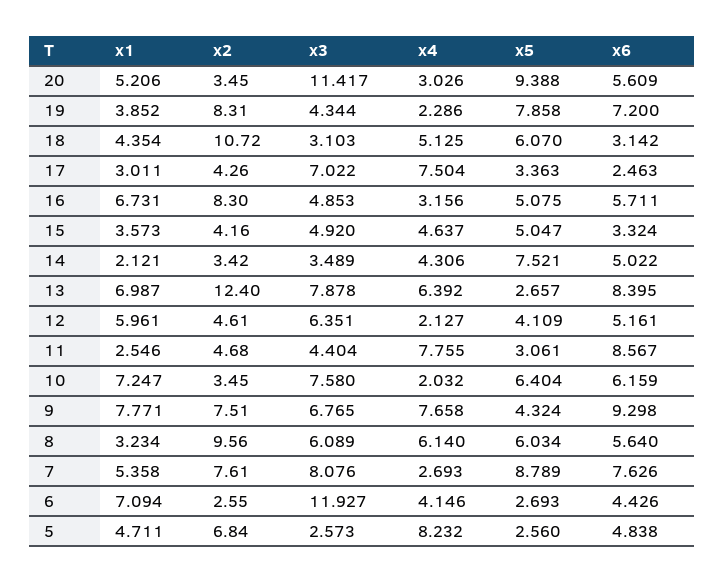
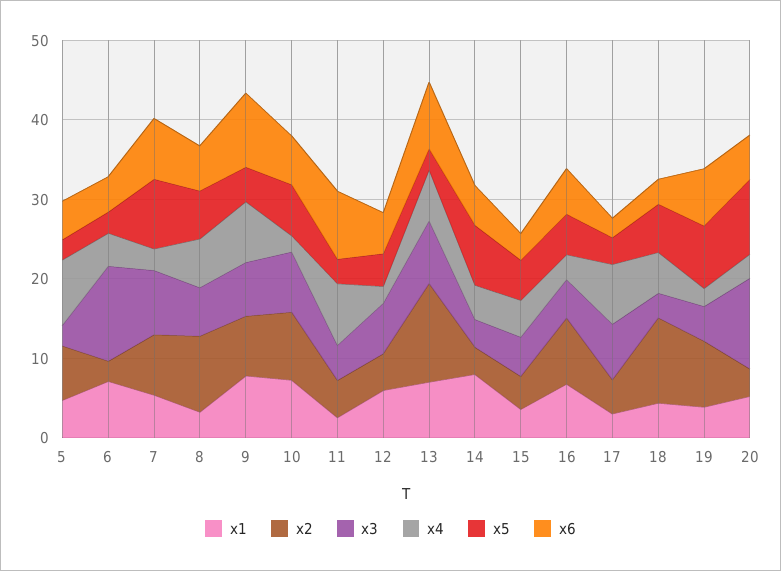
  {
    "x1": {
      "20": 5.206,
      "19": 3.852,
      "18": 4.354,
      "17": 3.011,
      "16": 6.731,
      "15": 3.573,
-     "14": 2.121,
+     "14": 8,
      "13": 6.987,
      "12": 5.961,
      "11": 2.546,
      "10": 7.247,
      "9": 7.771,
      "8": 3.234,
      "7": 5.358,
      "6": 7.094,
      "5": 4.711
    },
    "x2": {
      "20": 3.45,
      "19": 8.31,
      "18": 10.72,
      "17": 4.26,
      "16": 8.3,
      "15": 4.16,
      "14": 3.42,
      "13": 12.4,
      "12": 4.61,
      "11": 4.68,
-     "10": 3.45,
+     "10": 8,
      "9": 7.51,
      "8": 9.56,
      "7": 7.61,
      "6": 2.55,
      "5": 6.84
    },
    "x3": {
      "20": 11.417,
      "19": 4.344,
      "18": 3.103,
      "17": 7.022,
      "16": 4.853,
      "15": 4.92,
      "14": 3.489,
      "13": 7.878,
      "12": 6.351,
      "11": 4.404,
      "10": 7.58,
      "9": 6.765,
      "8": 6.089,
      "7": 8.076,
      "6": 11.927,
      "5": 2.573
    },
    "x4": {
      "20": 3.026,
      "19": 2.286,
      "18": 5.125,
      "17": 7.504,
      "16": 3.156,
      "15": 4.637,
      "14": 4.306,
      "13": 6.392,
      "12": 2.127,
      "11": 7.755,
      "10": 2.032,
      "9": 7.658,
      "8": 6.14,
      "7": 2.693,
      "6": 4.146,
      "5": 8.232
    },
    "x5": {
      "20": 9.388,
      "19": 7.858,
      "18": 6.07,
      "17": 3.363,
      "16": 5.075,
      "15": 5.047,
      "14": 7.521,
      "13": 2.657,
      "12": 4.109,
      "11": 3.061,
      "10": 6.404,
      "9": 4.324,
      "8": 6.034,
      "7": 8.789,
      "6": 2.693,
      "5": 2.56
    },
    "x6": {
      "20": 5.609,
      "19": 7.2,
      "18": 3.142,
      "17": 2.463,
      "16": 5.711,
      "15": 3.324,
      "14": 5.022,
      "13": 8.395,
      "12": 5.161,
      "11": 8.567,
      "10": 6.159,
      "9": 9.298,
      "8": 5.64,
      "7": 7.626,
      "6": 4.426,
      "5": 4.838
    }
  }

